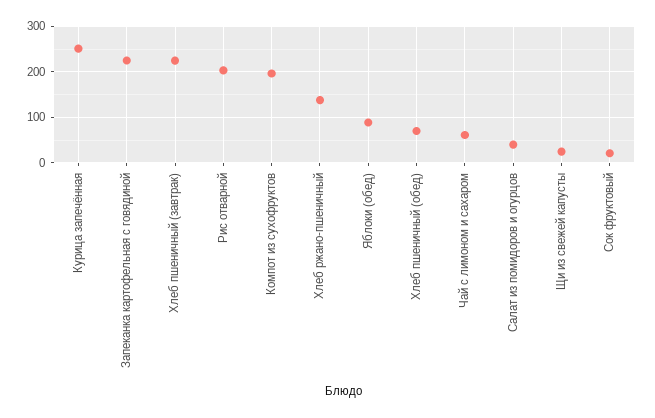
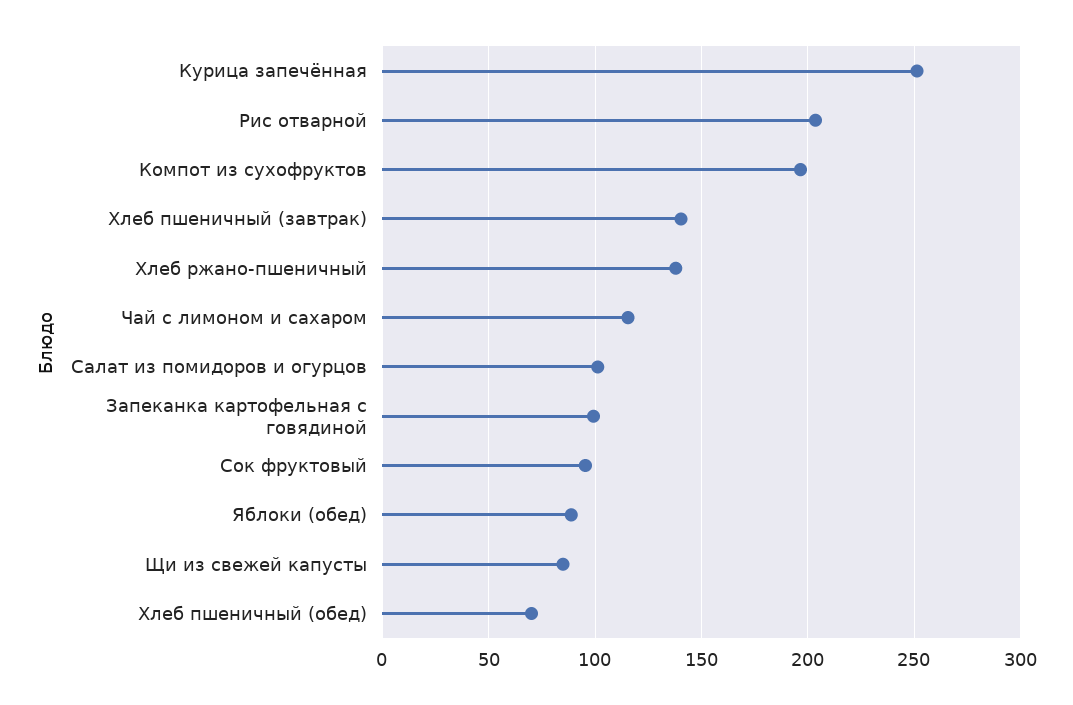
  {
    "Курица запечённая": 250,
-   "Запеканка картофельная с говядиной": 220,
+   "Запеканка картофельная с говядиной": 100,
-   "Хлеб пшеничный (завтрак)": 220,
+   "Хлеб пшеничный (завтрак)": 140,
    "Рис отварной": 205,
    "Компот из сухофруктов": 195,
    "Хлеб ржано-пшеничный": 140,
    "Яблоки (обед)": 90,
    "Хлеб пшеничный (обед)": 70,
-   "Чай с лимоном и сахаром": 60,
+   "Чай с лимоном и сахаром": 115,
-   "Салат из помидоров и огурцов": 40,
+   "Салат из помидоров и огурцов": 100,
-   "Щи из свежей капусты": 20,
+   "Щи из свежей капусты": 85,
-   "Сок фруктовый": 20
+   "Сок фруктовый": 95
  }

